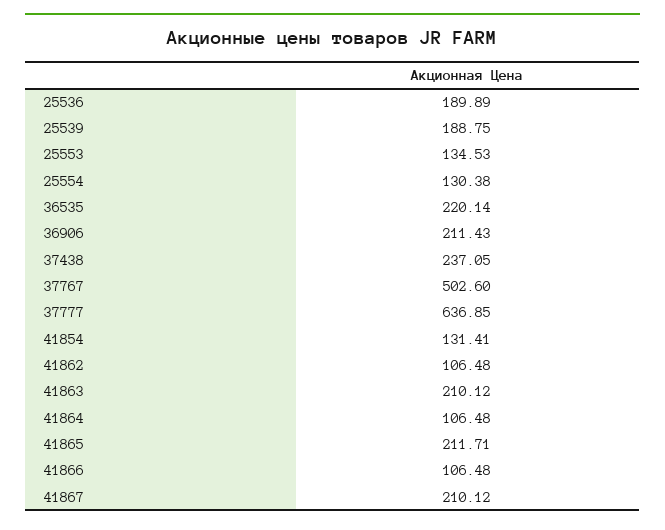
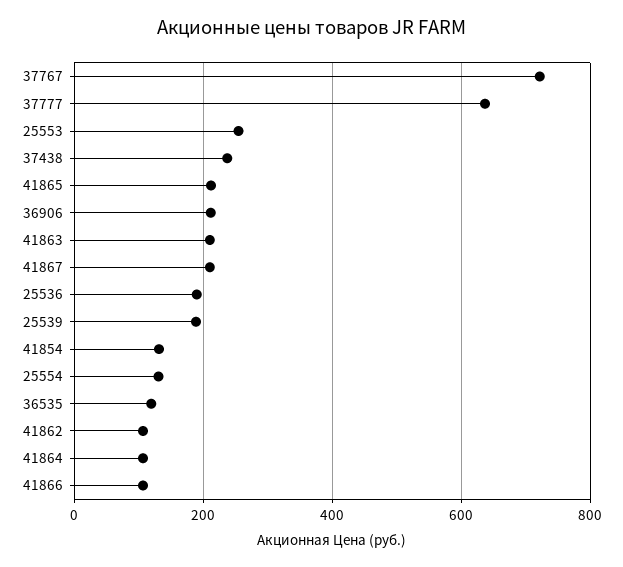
  {
    "25536": 189.89,
    "25539": 188.75,
-   "25553": 134.53,
+   "25553": 260,
    "25554": 130.38,
-   "36535": 220.14,
+   "36535": 120,
    "36906": 211.43,
    "37438": 237.05,
-   "37767": 502.6,
+   "37767": 720,
    "37777": 636.85,
    "41854": 131.41,
    "41862": 106.48,
    "41863": 210.12,
    "41864": 106.48,
    "41865": 211.71,
    "41866": 106.48,
    "41867": 210.12
  }

